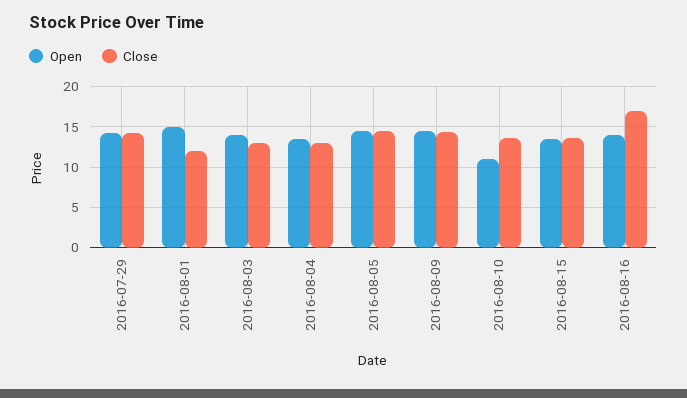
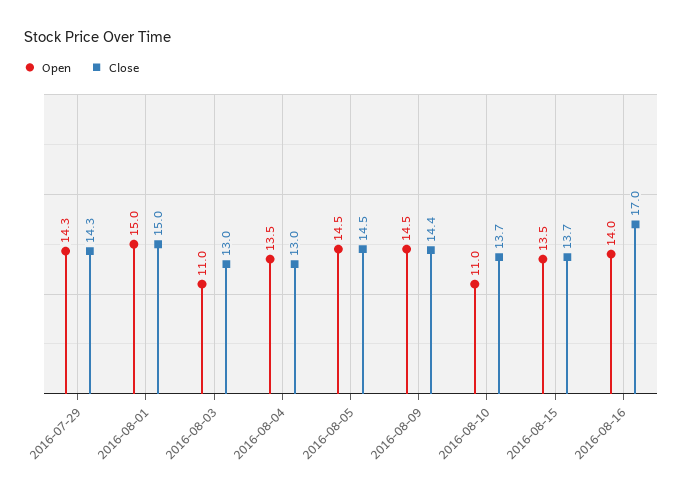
  {
    "Open": {
      "2016-07-29": 14.3,
      "2016-08-01": 15,
-     "2016-08-03": 14,
+     "2016-08-03": 11,
      "2016-08-04": 13.5,
      "2016-08-05": 14.5,
      "2016-08-09": 14.5,
      "2016-08-10": 11,
      "2016-08-15": 13.5,
      "2016-08-16": 14
    },
    "Close": {
      "2016-07-29": 14.3,
-     "2016-08-01": 12,
+     "2016-08-01": 15,
      "2016-08-03": 13,
      "2016-08-04": 13,
      "2016-08-05": 14.5,
      "2016-08-09": 14.4,
      "2016-08-10": 13.7,
      "2016-08-15": 13.7,
      "2016-08-16": 17
    }
  }

